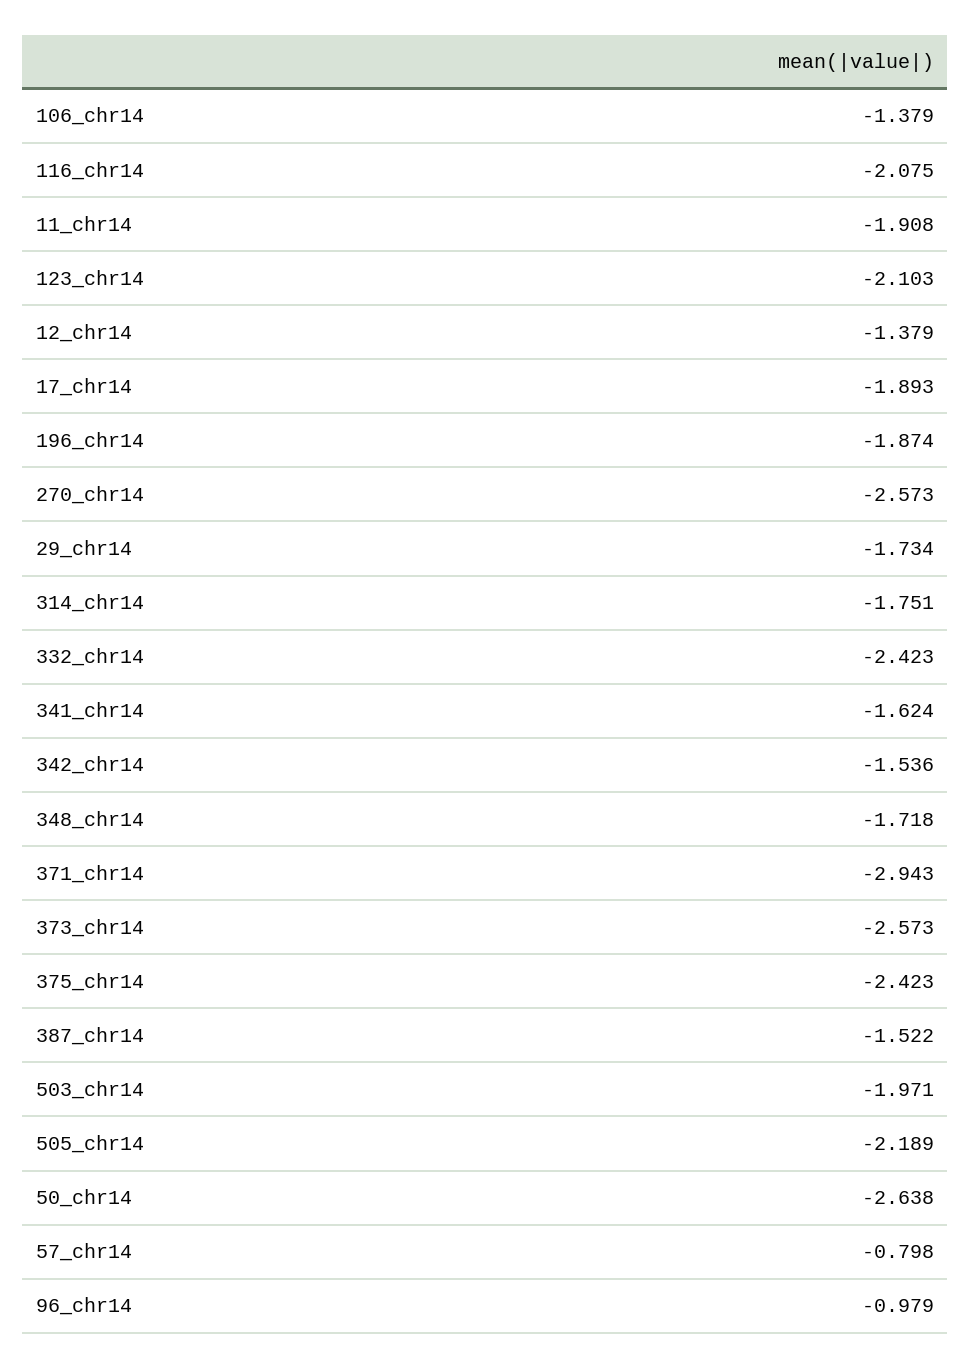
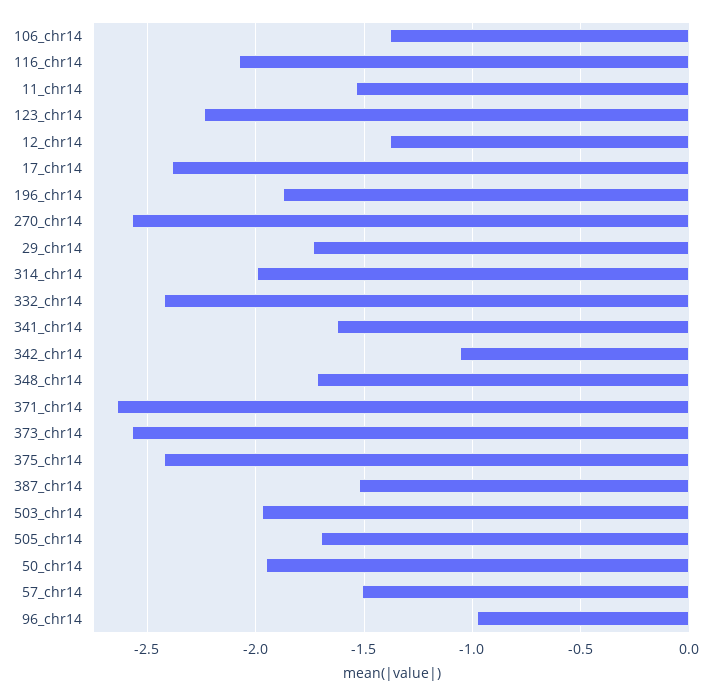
  {
    "106_chr14": -1.379,
    "116_chr14": -2.075,
-   "11_chr14": -1.908,
+   "11_chr14": -1.55,
-   "123_chr14": -2.103,
+   "123_chr14": -2.25,
    "12_chr14": -1.379,
-   "17_chr14": -1.893,
+   "17_chr14": -2.4,
    "196_chr14": -1.874,
    "270_chr14": -2.573,
    "29_chr14": -1.734,
-   "314_chr14": -1.751,
+   "314_chr14": -2,
    "332_chr14": -2.423,
    "341_chr14": -1.624,
-   "342_chr14": -1.536,
+   "342_chr14": -1.05,
    "348_chr14": -1.718,
-   "371_chr14": -2.943,
+   "371_chr14": -2.65,
    "373_chr14": -2.573,
    "375_chr14": -2.423,
    "387_chr14": -1.522,
    "503_chr14": -1.971,
-   "505_chr14": -2.189,
+   "505_chr14": -1.7,
-   "50_chr14": -2.638,
+   "50_chr14": -1.95,
-   "57_chr14": -0.798,
+   "57_chr14": -1.5,
    "96_chr14": -0.979
  }

